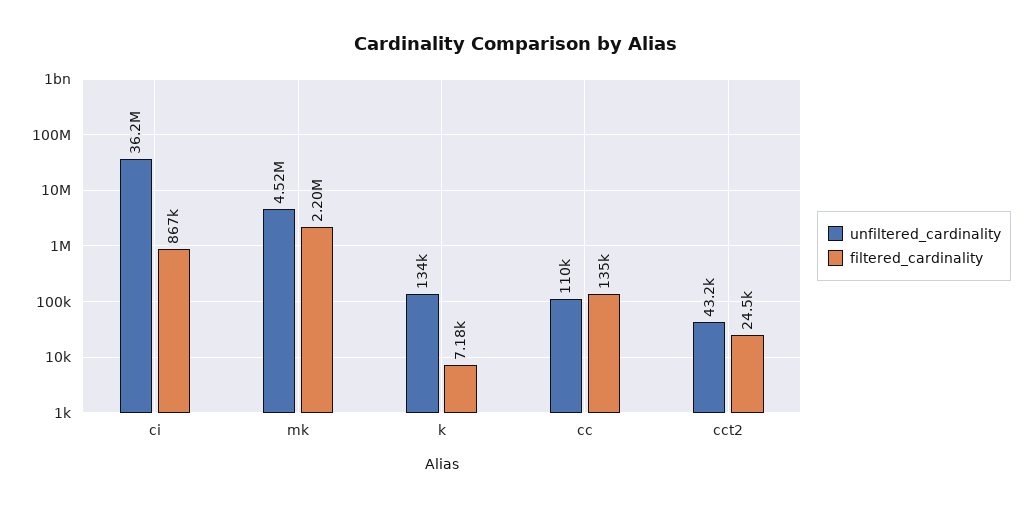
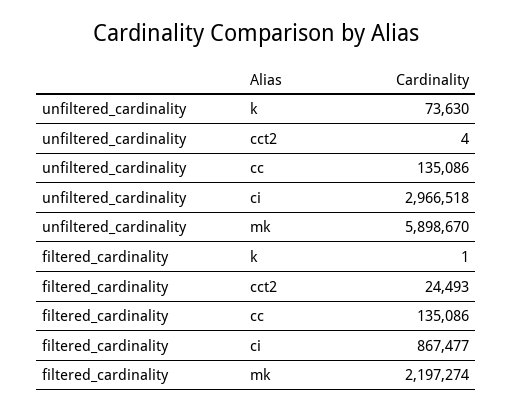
  {
    "unfiltered_cardinality": {
-     "ci": 36200000,
+     "ci": 2966518,
-     "mk": 4520000,
+     "mk": 5898670,
-     "k": 134000,
+     "k": 73630,
-     "cc": 110000,
+     "cc": 135086,
-     "cct2": 43200
+     "cct2": 4
    },
    "filtered_cardinality": {
      "ci": 867477,
      "mk": 2197274,
-     "k": 7180,
+     "k": 1,
      "cc": 135086,
      "cct2": 24493
    }
  }

